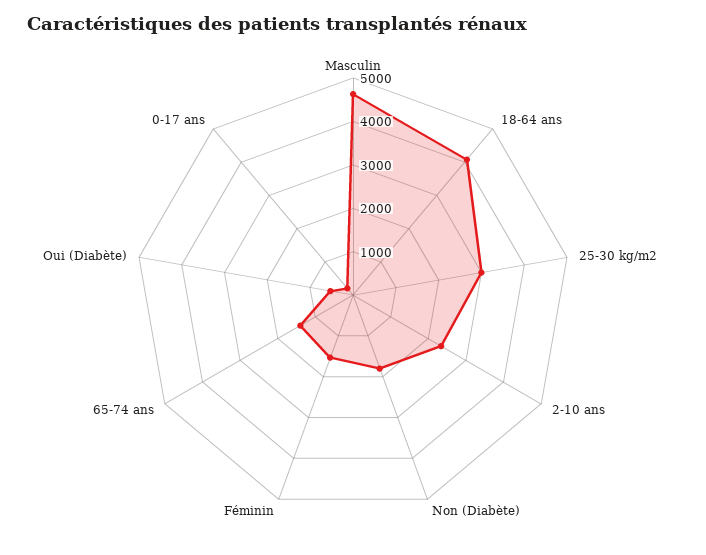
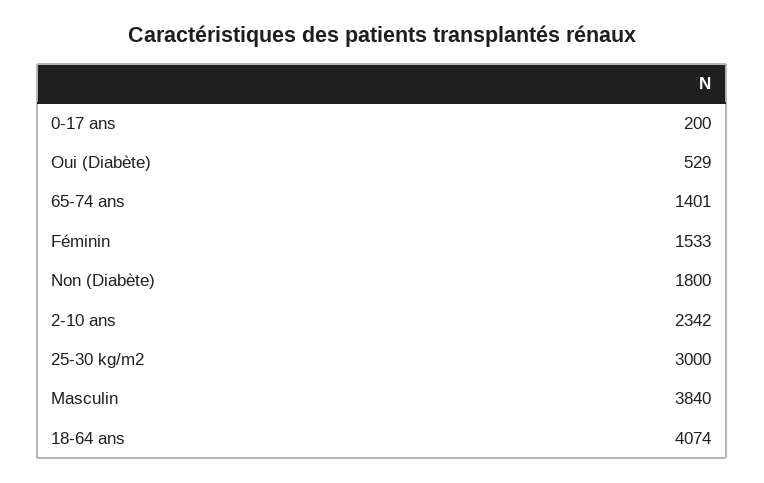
  {
-   "Masculin": 4600,
+   "Masculin": 3840,
    "18-64 ans": 4074,
    "25-30 kg/m2": 3000,
    "2-10 ans": 2342,
    "Non (Diabète)": 1800,
    "Féminin": 1533,
    "65-74 ans": 1401,
    "Oui (Diabète)": 529,
    "0-17 ans": 200
  }

